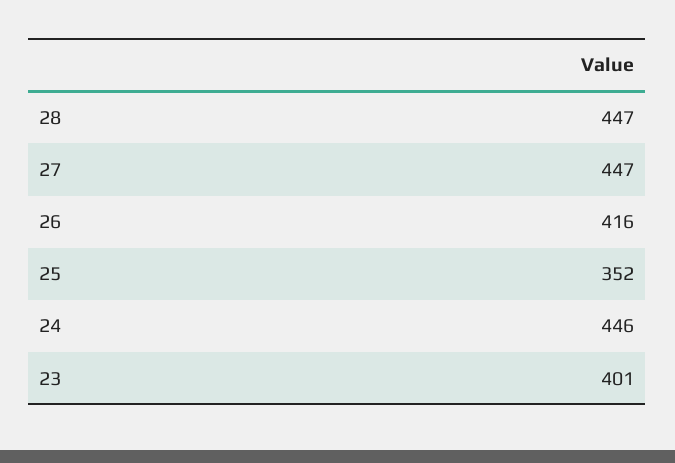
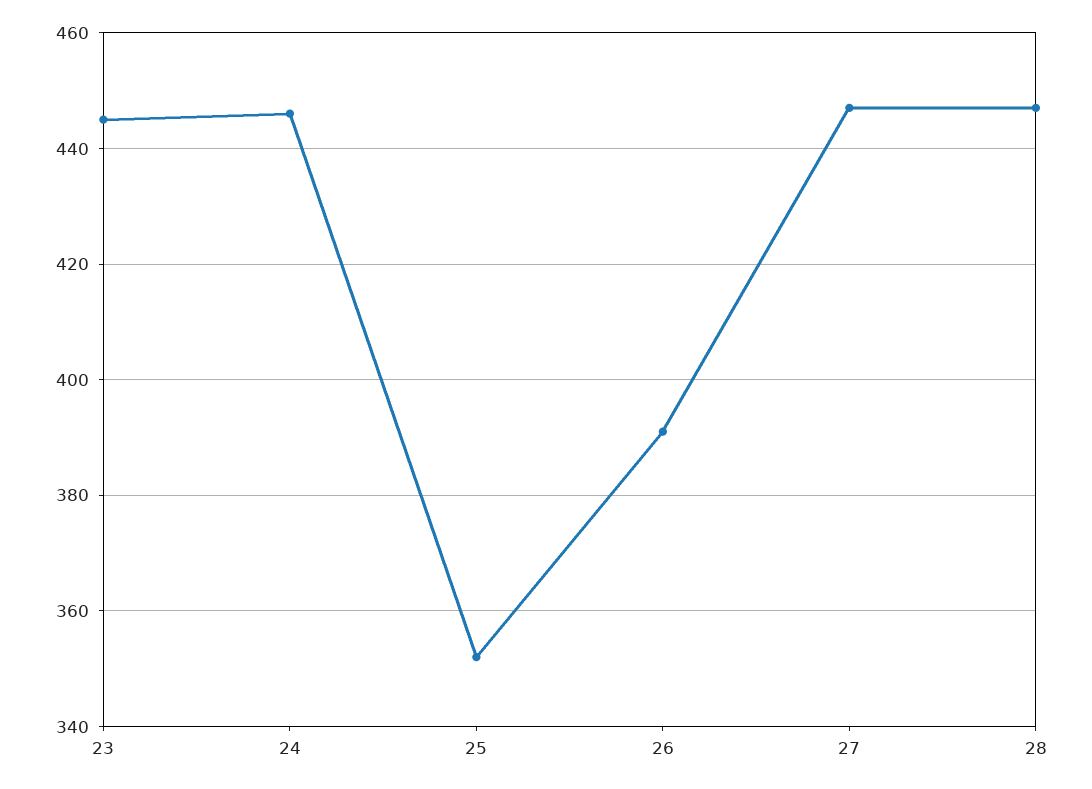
  {
    "28": 447,
    "27": 447,
-   "26": 416,
+   "26": 390,
    "25": 352,
    "24": 446,
-   "23": 401
+   "23": 445
  }

